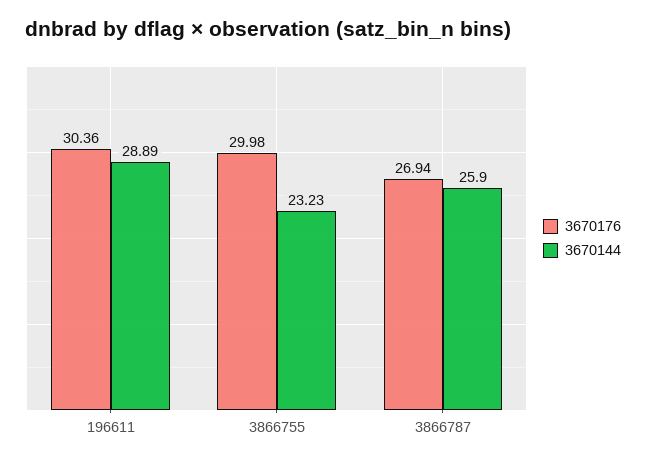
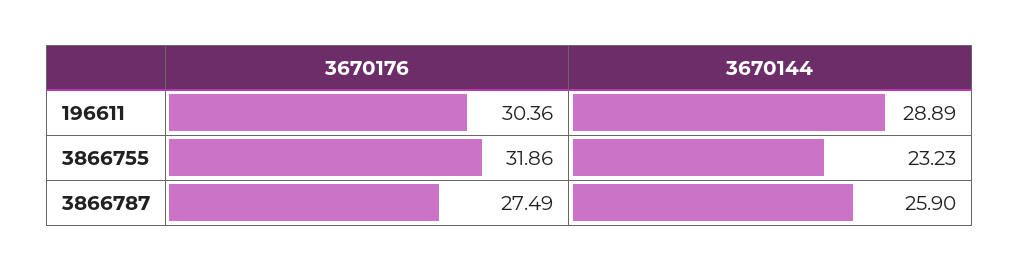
  {
    "3670176": {
      "196611": 30.36,
-     "3866755": 29.98,
+     "3866755": 31.86,
-     "3866787": 26.94
+     "3866787": 27.49
    },
    "3670144": {
      "196611": 28.89,
      "3866755": 23.23,
      "3866787": 25.9
    }
  }

